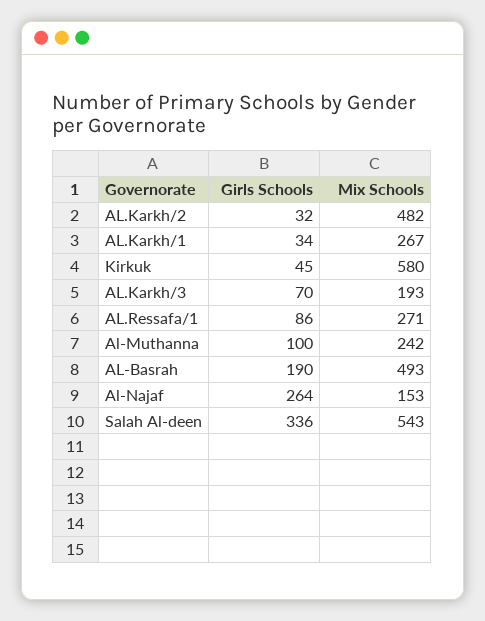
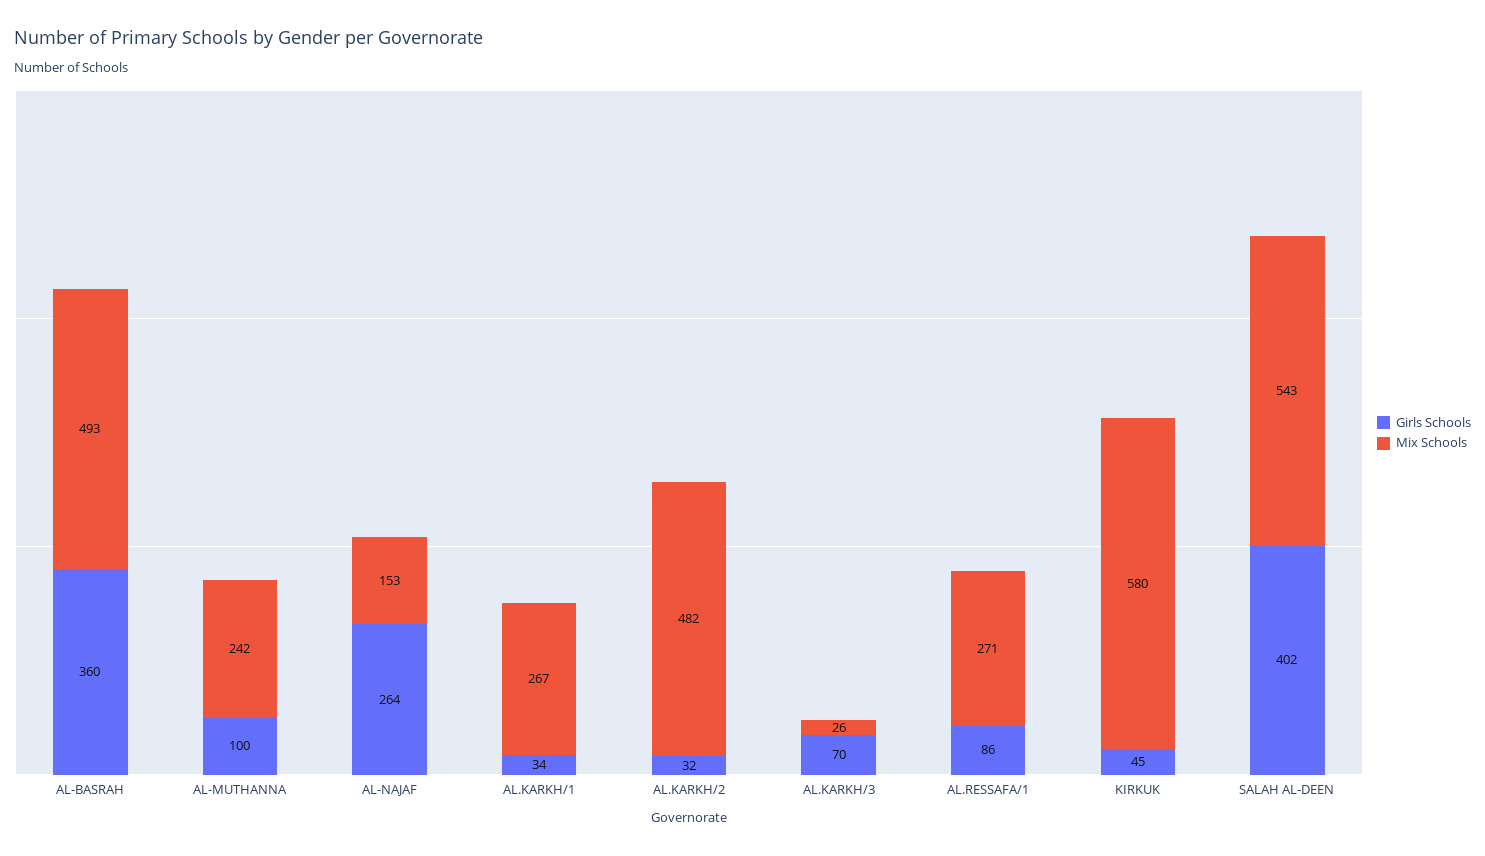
  {
    "Girls Schools": {
      "AL.Karkh/2": 32,
      "AL.Karkh/1": 34,
      "Kirkuk": 45,
      "AL.Karkh/3": 70,
      "AL.Ressafa/1": 86,
      "Al-Muthanna": 100,
-     "AL-Basrah": 190,
+     "AL-Basrah": 360,
      "Al-Najaf": 264,
-     "Salah Al-deen": 336
+     "Salah Al-deen": 402
    },
    "Mix Schools": {
      "AL.Karkh/2": 482,
      "AL.Karkh/1": 267,
      "Kirkuk": 580,
-     "AL.Karkh/3": 193,
+     "AL.Karkh/3": 26,
      "AL.Ressafa/1": 271,
      "Al-Muthanna": 242,
      "AL-Basrah": 493,
      "Al-Najaf": 153,
      "Salah Al-deen": 543
    }
  }

